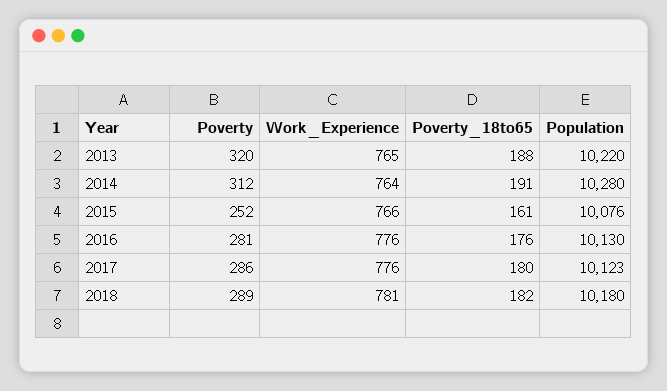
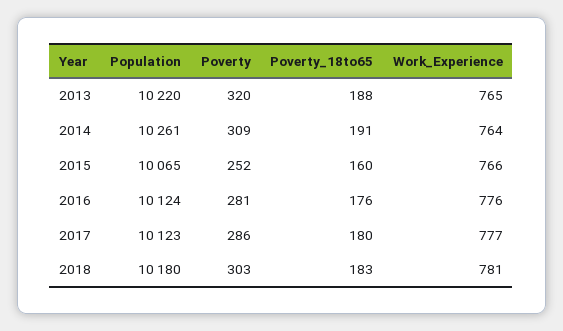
  {
    "Poverty": {
      "2013": 320,
-     "2014": 312,
+     "2014": 309,
      "2015": 252,
      "2016": 281,
      "2017": 286,
-     "2018": 289
+     "2018": 303
    },
    "Work_Experience": {
      "2013": 765,
      "2014": 764,
      "2015": 766,
      "2016": 776,
-     "2017": 776,
+     "2017": 777,
      "2018": 781
    },
    "Poverty_18to65": {
      "2013": 188,
      "2014": 191,
-     "2015": 161,
+     "2015": 160,
      "2016": 176,
      "2017": 180,
-     "2018": 182
+     "2018": 183
    },
    "Population": {
      "2013": 10220,
-     "2014": 10280,
+     "2014": 10261,
-     "2015": 10076,
+     "2015": 10065,
-     "2016": 10130,
+     "2016": 10124,
      "2017": 10123,
      "2018": 10180
    }
  }

